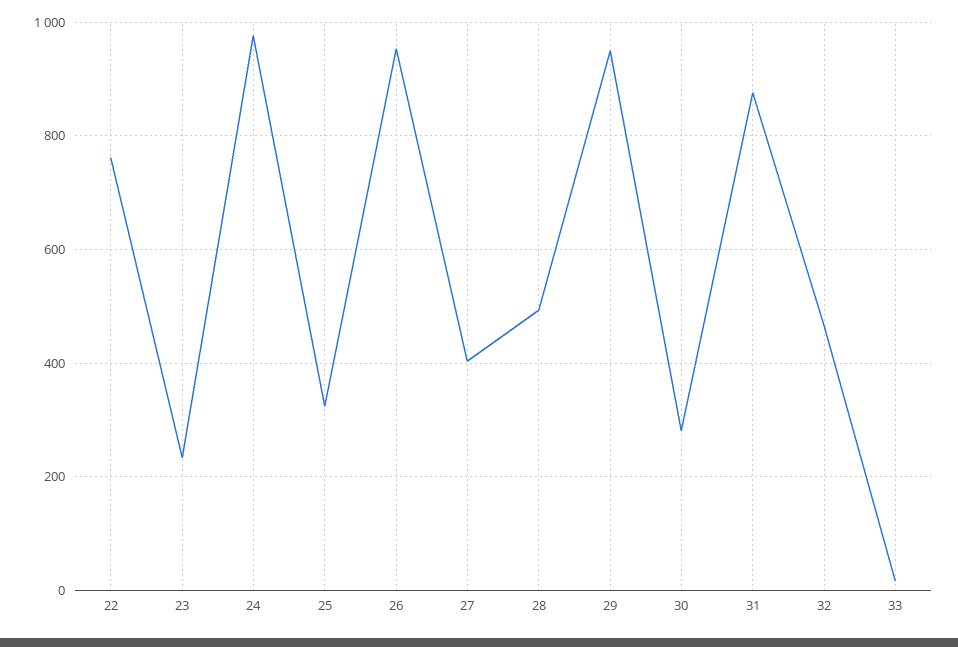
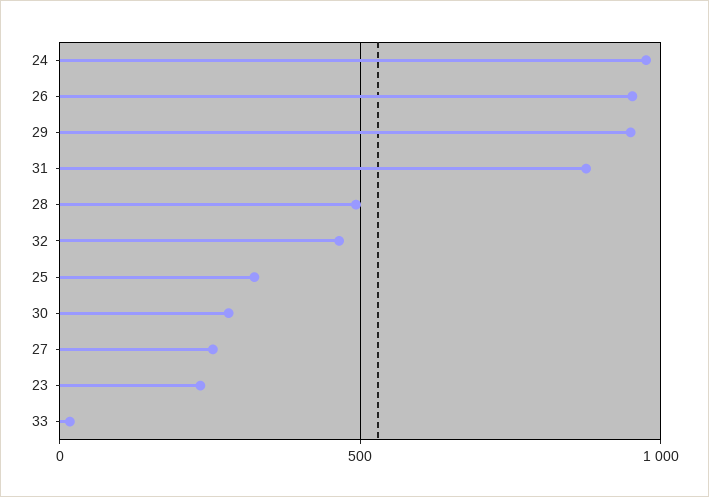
  {
-   "22": 760,
    "23": 240,
    "24": 980,
    "25": 320,
    "26": 960,
-   "27": 400,
+   "27": 250,
    "28": 500,
    "29": 960,
    "30": 280,
    "31": 880,
    "32": 460,
    "33": 20
  }

